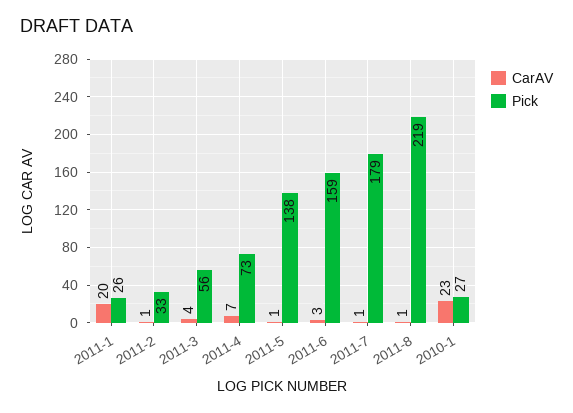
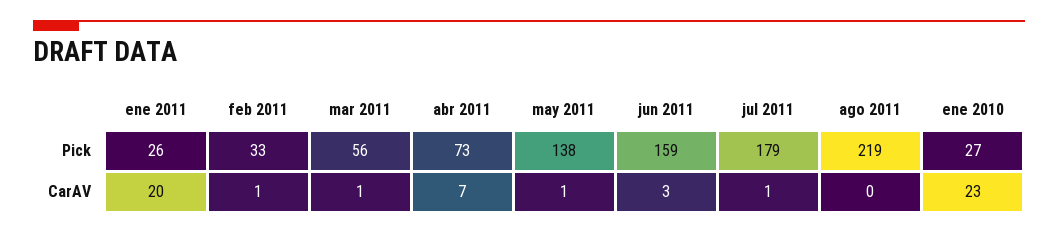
  {
    "CarAV": {
      "2011-1": 20,
      "2011-2": 1,
-     "2011-3": 4,
+     "2011-3": 1,
      "2011-4": 7,
      "2011-5": 1,
      "2011-6": 3,
      "2011-7": 1,
-     "2011-8": 1,
+     "2011-8": 0,
      "2010-1": 23
    },
    "Pick": {
      "2011-1": 26,
      "2011-2": 33,
      "2011-3": 56,
      "2011-4": 73,
      "2011-5": 138,
      "2011-6": 159,
      "2011-7": 179,
      "2011-8": 219,
      "2010-1": 27
    }
  }

